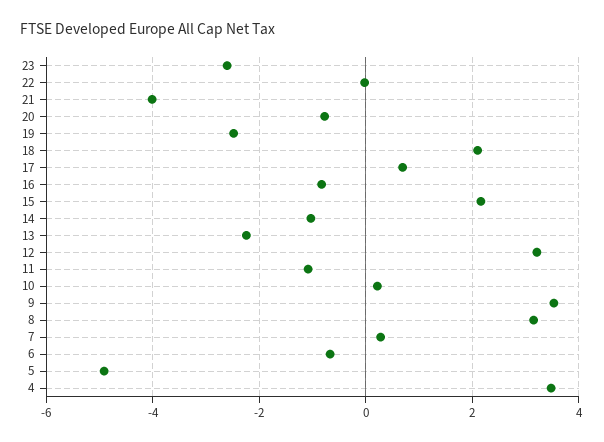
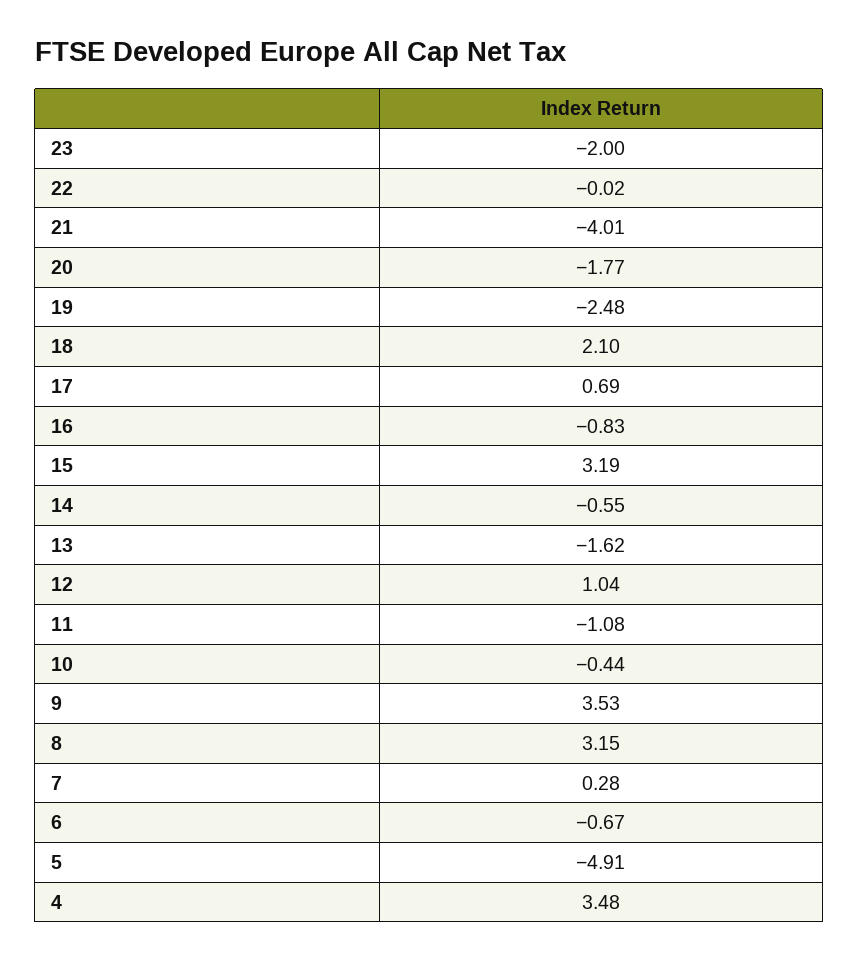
  {
-   "23": -2.6,
+   "23": -2,
    "22": -0.02,
    "21": -4.01,
-   "20": -0.8,
+   "20": -1.77,
    "19": -2.48,
    "18": 2.1,
    "17": 0.69,
    "16": -0.83,
-   "15": 2.2,
+   "15": 3.19,
-   "14": -1,
+   "14": -0.55,
-   "13": -2.2,
+   "13": -1.62,
-   "12": 3.2,
+   "12": 1.04,
    "11": -1.08,
-   "10": 0.2,
+   "10": -0.44,
    "9": 3.53,
    "8": 3.15,
    "7": 0.28,
    "6": -0.67,
    "5": -4.91,
    "4": 3.48
  }

